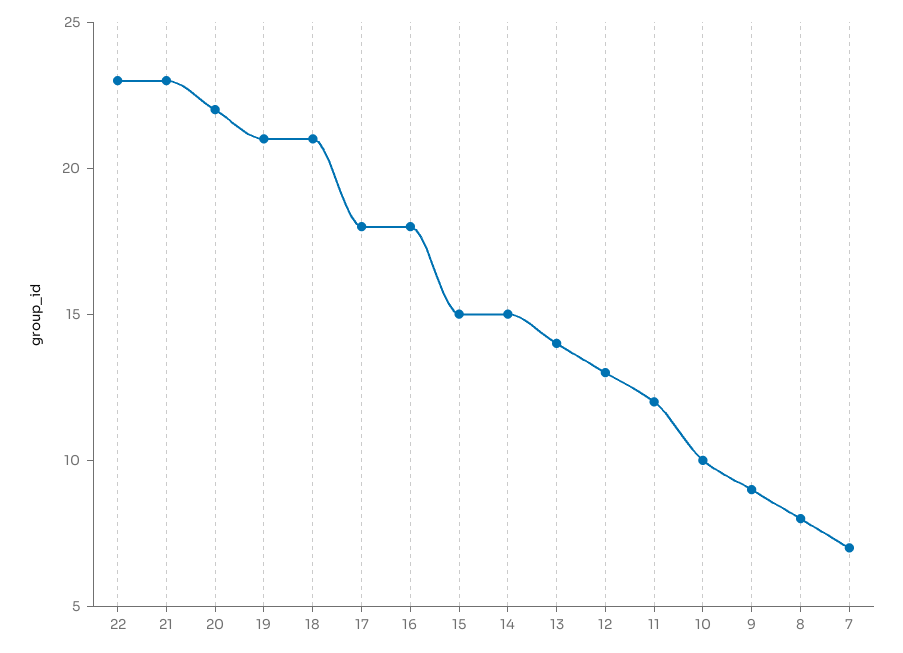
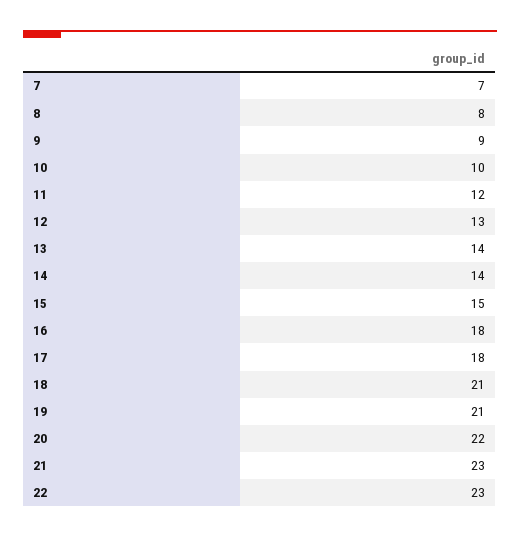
  {
    "22": 23,
    "21": 23,
    "20": 22,
    "19": 21,
    "18": 21,
    "17": 18,
    "16": 18,
    "15": 15,
-   "14": 15,
+   "14": 14,
    "13": 14,
    "12": 13,
    "11": 12,
    "10": 10,
    "9": 9,
    "8": 8,
    "7": 7
  }

